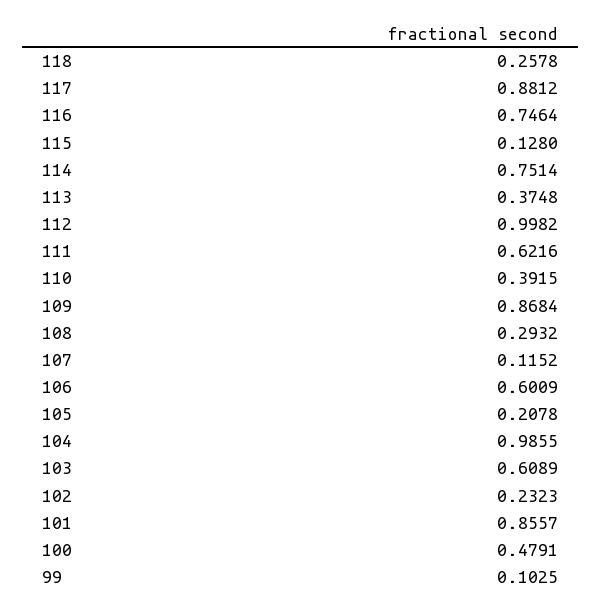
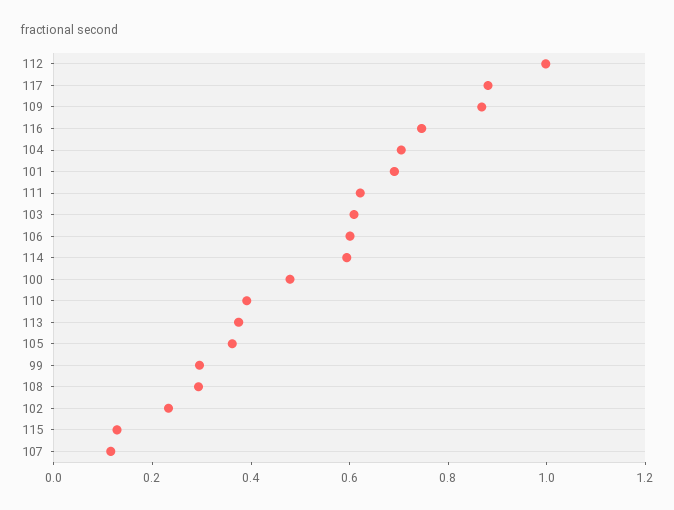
  {
-   "118": 0.2578,
    "117": 0.8812,
    "116": 0.7464,
    "115": 0.128,
-   "114": 0.7514,
+   "114": 0.6,
    "113": 0.3748,
    "112": 0.9982,
    "111": 0.6216,
    "110": 0.3915,
    "109": 0.8684,
    "108": 0.2932,
    "107": 0.1152,
    "106": 0.6009,
-   "105": 0.2078,
+   "105": 0.35,
-   "104": 0.9855,
+   "104": 0.7,
    "103": 0.6089,
    "102": 0.2323,
-   "101": 0.8557,
+   "101": 0.7,
    "100": 0.4791,
-   "99": 0.1025
+   "99": 0.3
  }

